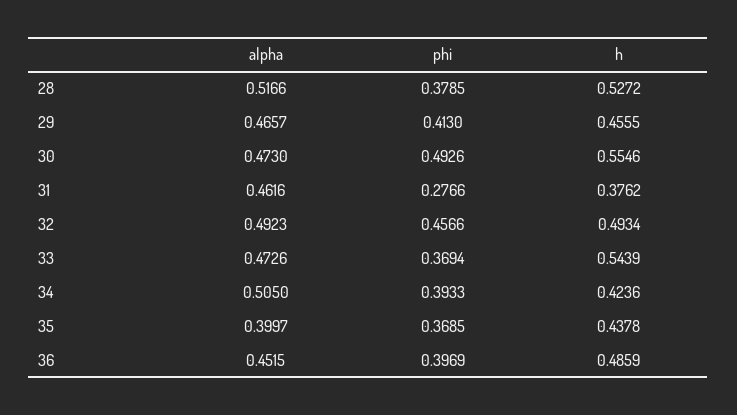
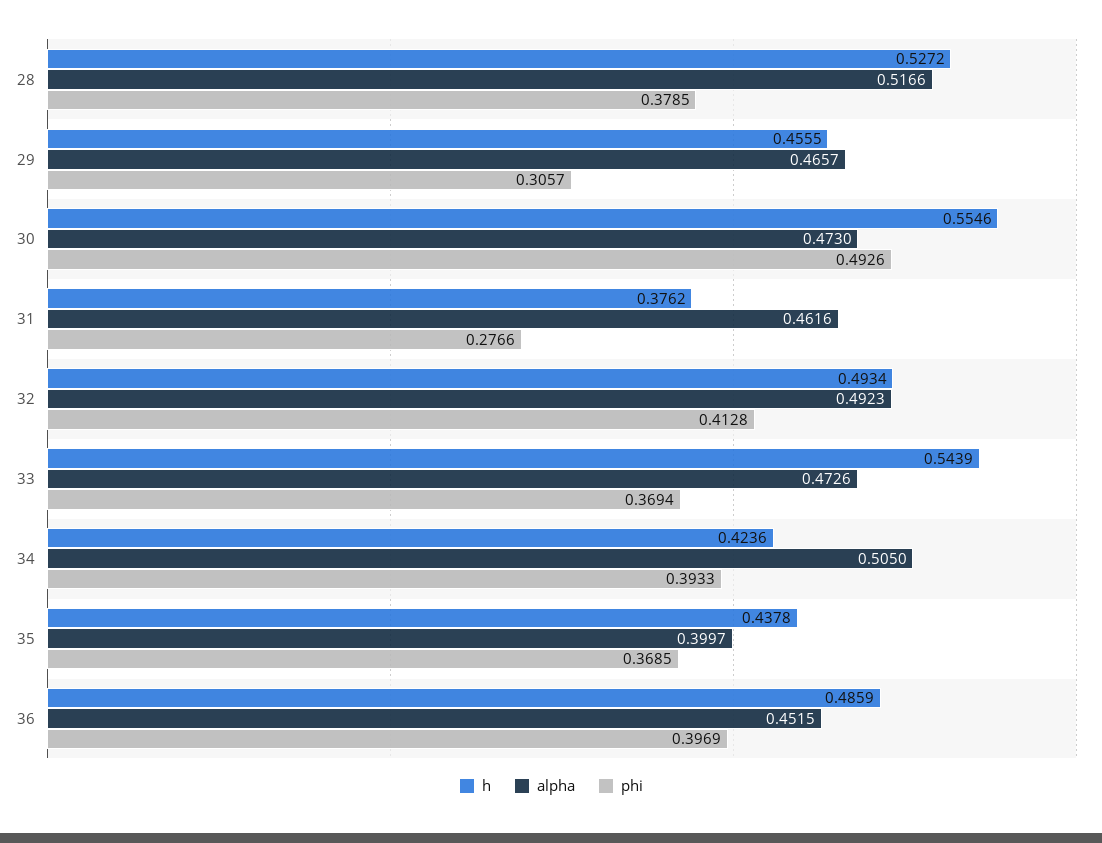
  {
    "alpha": {
      "28": 0.5166,
      "29": 0.4657,
      "30": 0.473,
      "31": 0.4616,
      "32": 0.4923,
      "33": 0.4726,
      "34": 0.505,
      "35": 0.3997,
      "36": 0.4515
    },
    "phi": {
      "28": 0.3785,
-     "29": 0.413,
+     "29": 0.3057,
      "30": 0.4926,
      "31": 0.2766,
-     "32": 0.4566,
+     "32": 0.4128,
      "33": 0.3694,
      "34": 0.3933,
      "35": 0.3685,
      "36": 0.3969
    },
    "h": {
      "28": 0.5272,
      "29": 0.4555,
      "30": 0.5546,
      "31": 0.3762,
      "32": 0.4934,
      "33": 0.5439,
      "34": 0.4236,
      "35": 0.4378,
      "36": 0.4859
    }
  }

